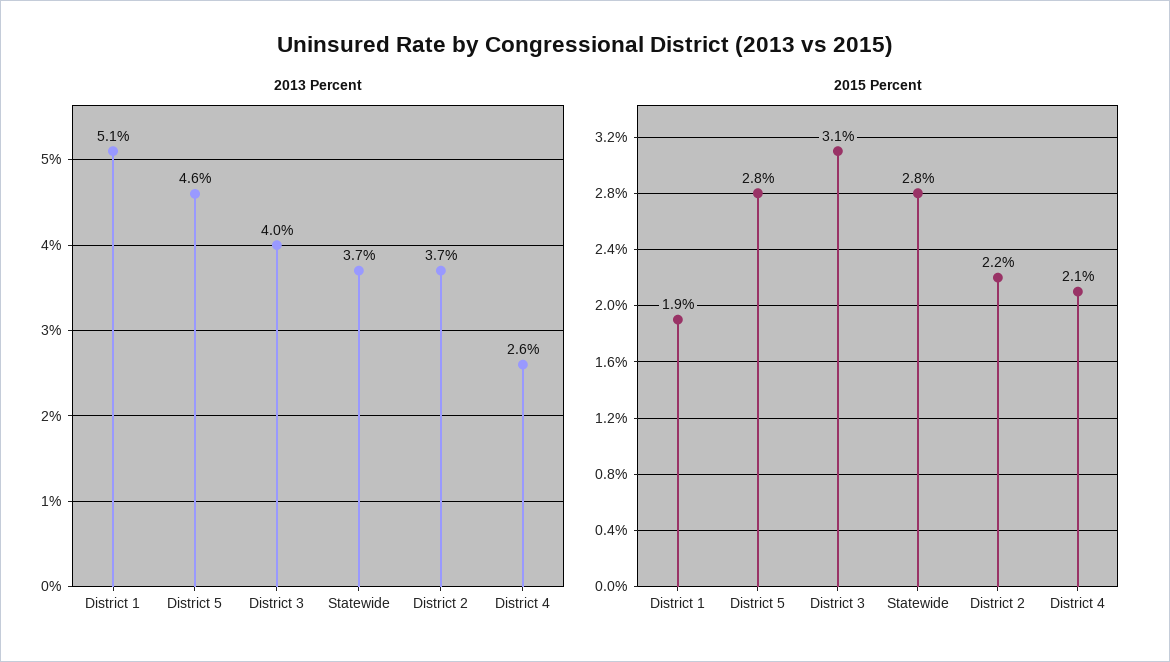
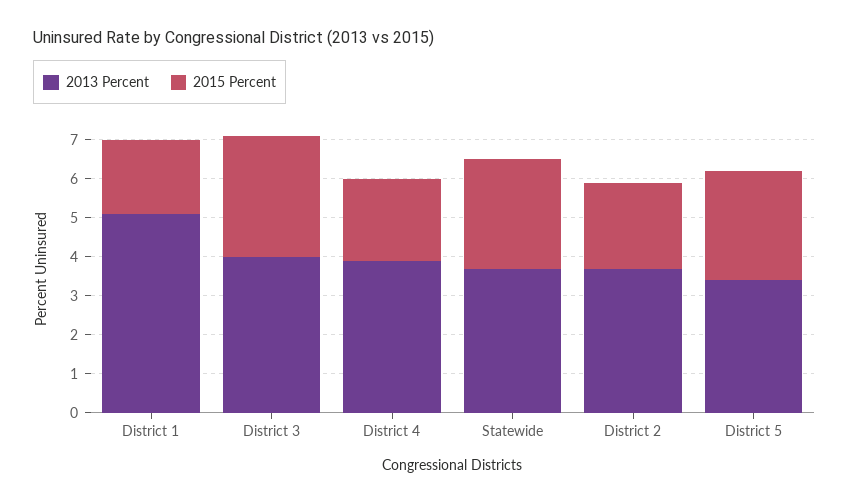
  {
    "2013 Percent": {
      "District 1": 5.1,
-     "District 5": 4.6,
+     "District 5": 3.5,
      "District 3": 4,
      "Statewide": 3.7,
      "District 2": 3.7,
-     "District 4": 2.6
+     "District 4": 4
    },
    "2015 Percent": {
      "District 1": 1.9,
      "District 5": 2.8,
      "District 3": 3.1,
      "Statewide": 2.8,
      "District 2": 2.2,
      "District 4": 2.1
    }
  }

